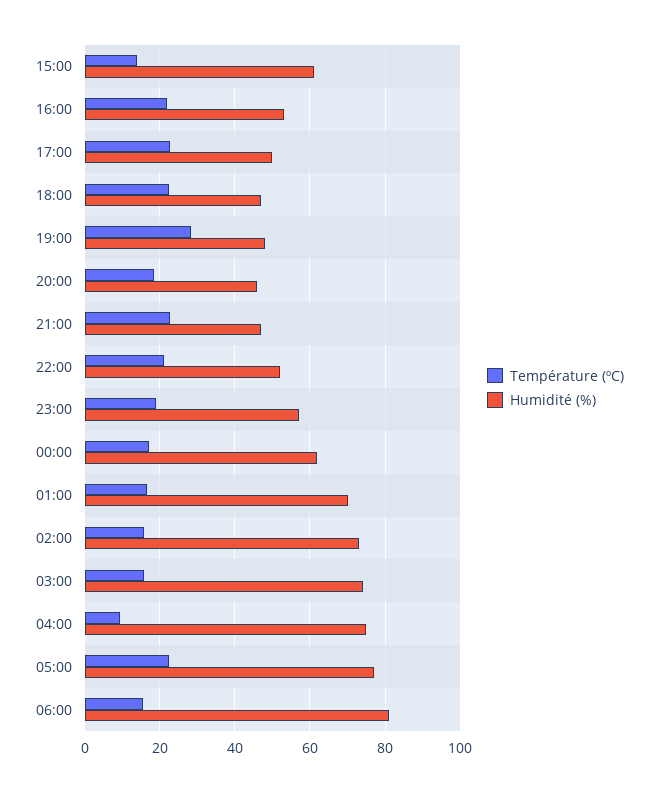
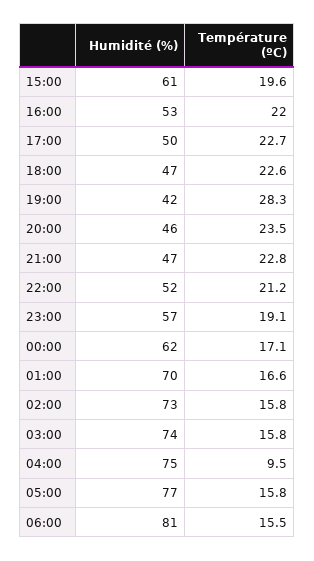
  {
    "Température (ºC)": {
-     "15:00": 14,
+     "15:00": 19.6,
      "16:00": 22,
      "17:00": 22.7,
      "18:00": 22.6,
      "19:00": 28.3,
-     "20:00": 18,
+     "20:00": 23.5,
      "21:00": 22.8,
      "22:00": 21.2,
      "23:00": 19.1,
      "00:00": 17.1,
      "01:00": 16.6,
      "02:00": 15.8,
      "03:00": 15.8,
      "04:00": 9.5,
-     "05:00": 22,
+     "05:00": 15.8,
      "06:00": 15.5
    },
    "Humidité (%)": {
      "15:00": 61,
      "16:00": 53,
      "17:00": 50,
      "18:00": 47,
-     "19:00": 48,
+     "19:00": 42,
      "20:00": 46,
      "21:00": 47,
      "22:00": 52,
      "23:00": 57,
      "00:00": 62,
      "01:00": 70,
      "02:00": 73,
      "03:00": 74,
      "04:00": 75,
      "05:00": 77,
      "06:00": 81
    }
  }

